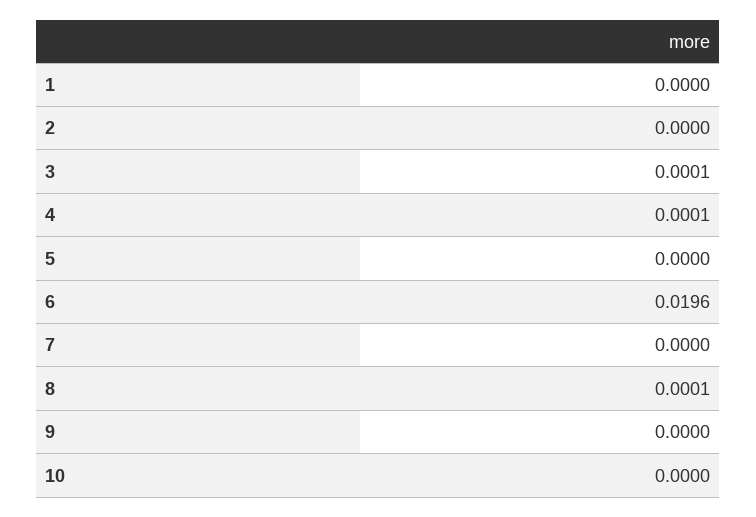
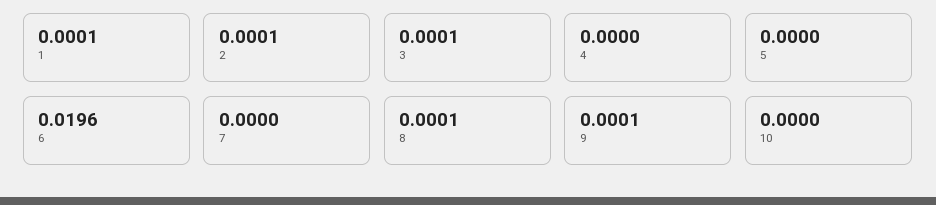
  {
-   "1": 0,
+   "1": 0.0001,
-   "2": 0,
+   "2": 0.0001,
    "3": 0.0001,
-   "4": 0.0001,
+   "4": 0,
    "5": 0,
    "6": 0.0196,
    "7": 0,
    "8": 0.0001,
-   "9": 0,
+   "9": 0.0001,
    "10": 0
  }

